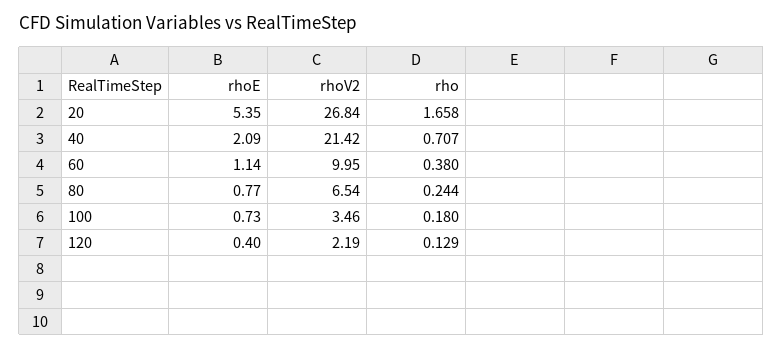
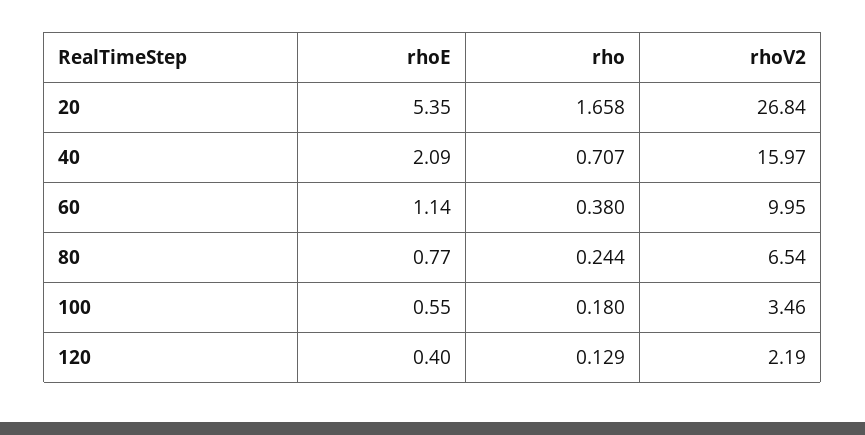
  {
    "rhoE": {
      "20": 5.35,
      "40": 2.09,
      "60": 1.14,
      "80": 0.77,
-     "100": 0.73,
+     "100": 0.55,
      "120": 0.4
    },
    "rhoV2": {
      "20": 26.84,
-     "40": 21.42,
+     "40": 15.97,
      "60": 9.95,
      "80": 6.54,
      "100": 3.46,
      "120": 2.19
    },
    "rho": {
      "20": 1.658,
      "40": 0.707,
      "60": 0.38,
      "80": 0.244,
      "100": 0.18,
      "120": 0.129
    }
  }

